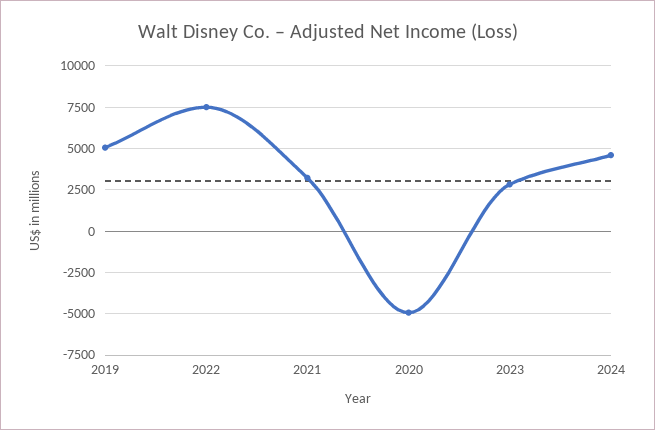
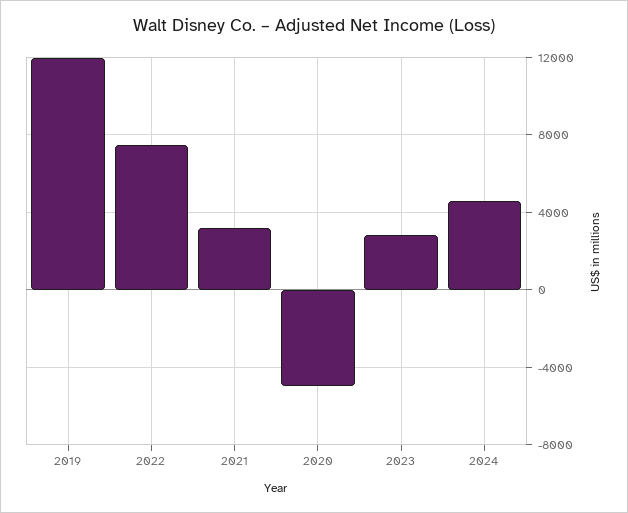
  {
-   "2019": 5000,
+   "2019": 12000,
    "2022": 7500,
    "2021": 3000,
    "2020": -5000,
    "2023": 3000,
    "2024": 4500
  }

